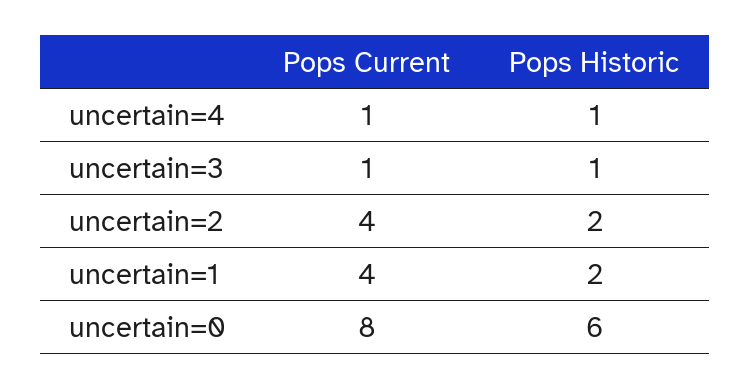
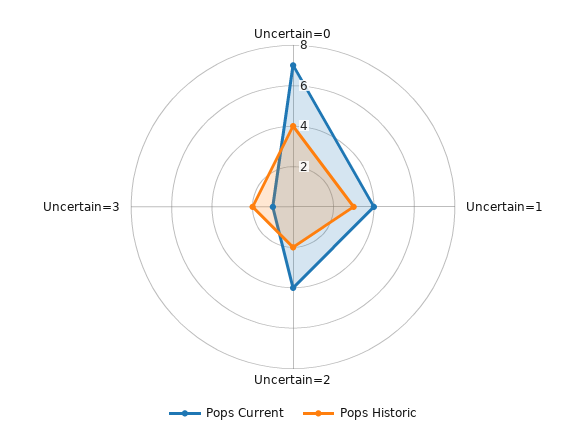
  {
    "Pops Current": {
-     "uncertain=4": 1,
      "uncertain=3": 1,
      "uncertain=2": 4,
      "uncertain=1": 4,
-     "uncertain=0": 8
+     "uncertain=0": 7
    },
    "Pops Historic": {
-     "uncertain=4": 1,
-     "uncertain=3": 1,
+     "uncertain=3": 2,
      "uncertain=2": 2,
-     "uncertain=1": 2,
+     "uncertain=1": 3,
-     "uncertain=0": 6
+     "uncertain=0": 4
    }
  }

